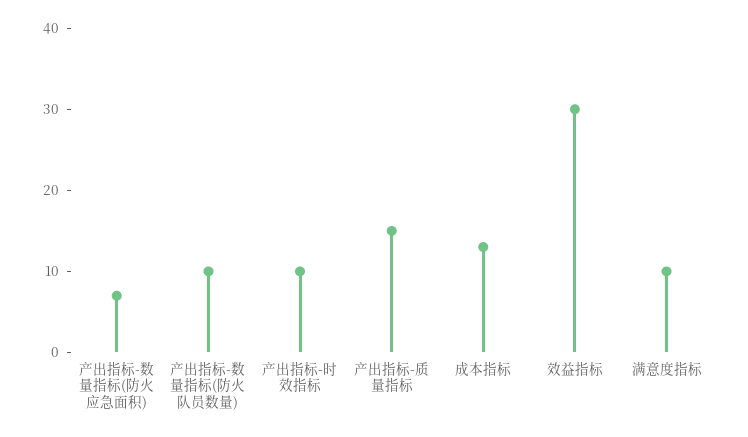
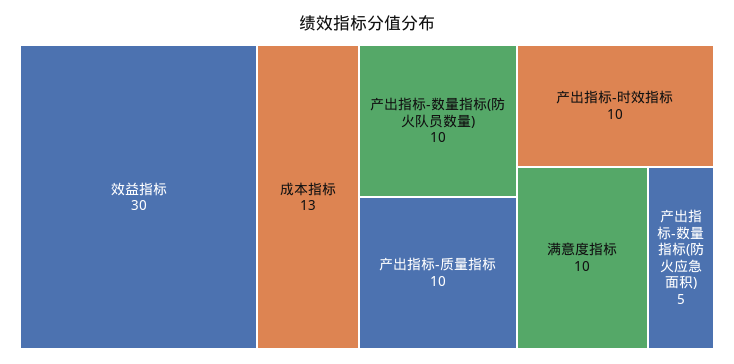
  {
-   "产出指标-数量指标(防火应急面积)": 7,
+   "产出指标-数量指标(防火应急面积)": 5,
    "产出指标-数量指标(防火队员数量)": 10,
    "产出指标-时效指标": 10,
-   "产出指标-质量指标": 15,
+   "产出指标-质量指标": 10,
    "成本指标": 13,
    "效益指标": 30,
    "满意度指标": 10
  }

